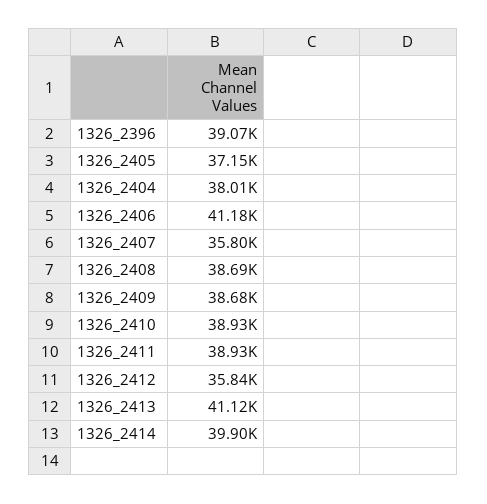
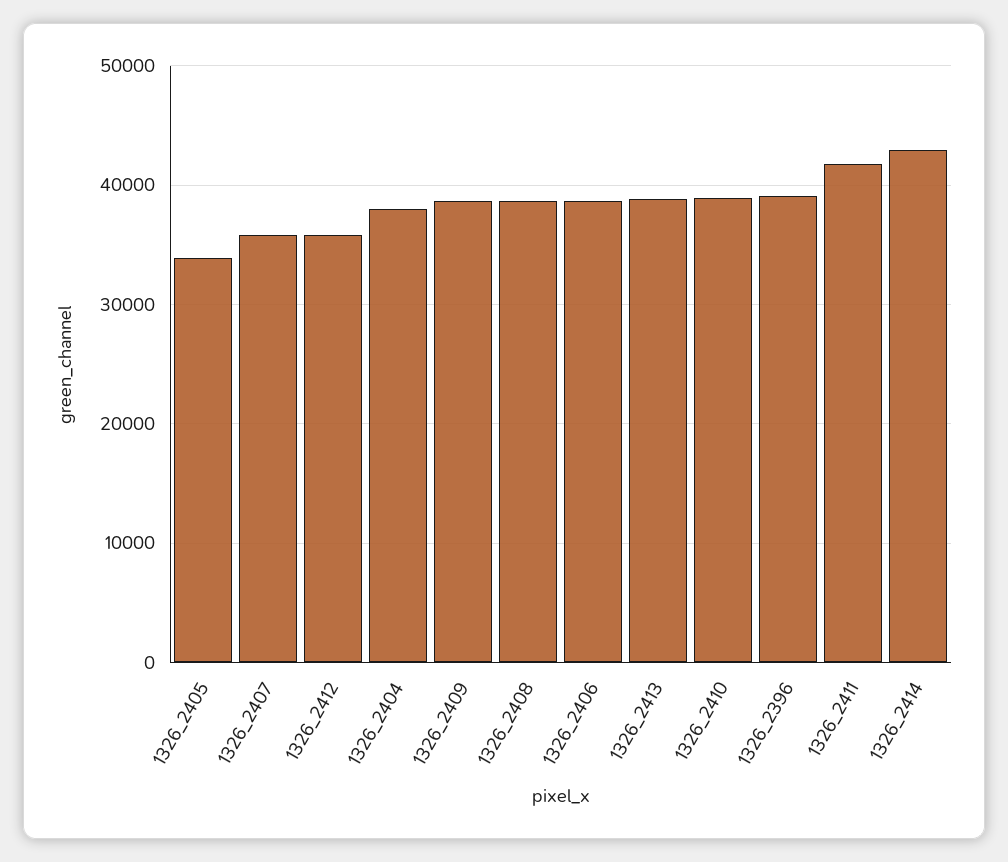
  {
    "1326_2396": 39070,
-   "1326_2405": 37150,
+   "1326_2405": 34000,
    "1326_2404": 38010,
-   "1326_2406": 41180,
+   "1326_2406": 39000,
    "1326_2407": 35800,
    "1326_2408": 38690,
    "1326_2409": 38680,
    "1326_2410": 38930,
-   "1326_2411": 38930,
+   "1326_2411": 42000,
    "1326_2412": 35840,
-   "1326_2413": 41120,
+   "1326_2413": 39000,
-   "1326_2414": 39900
+   "1326_2414": 43000
  }

